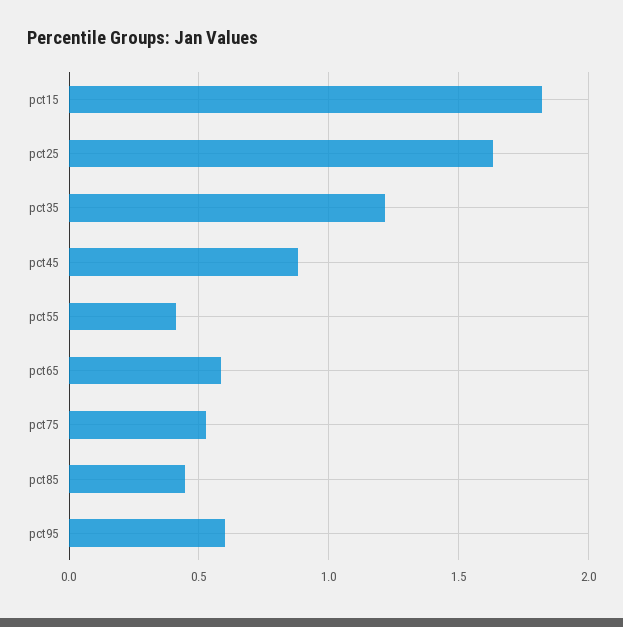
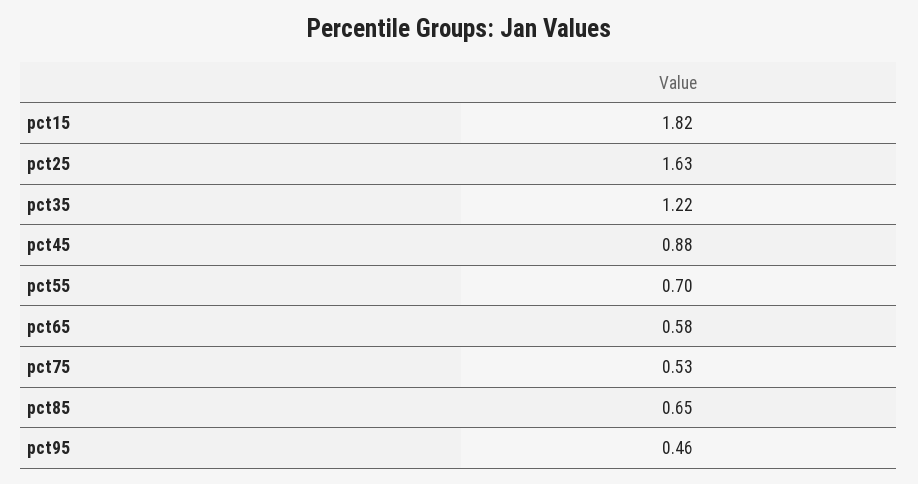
  {
    "pct15": 1.82,
    "pct25": 1.63,
    "pct35": 1.22,
    "pct45": 0.88,
-   "pct55": 0.4,
+   "pct55": 0.7,
    "pct65": 0.58,
    "pct75": 0.53,
-   "pct85": 0.45,
+   "pct85": 0.65,
-   "pct95": 0.6
+   "pct95": 0.46
  }

